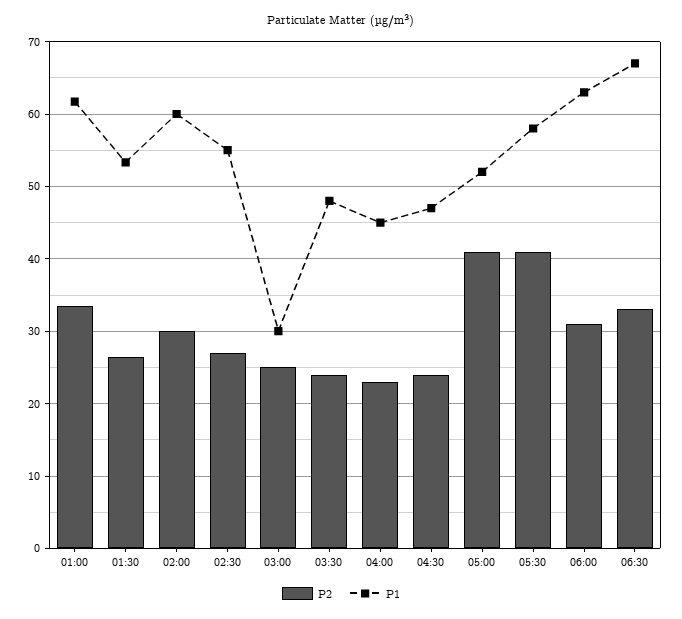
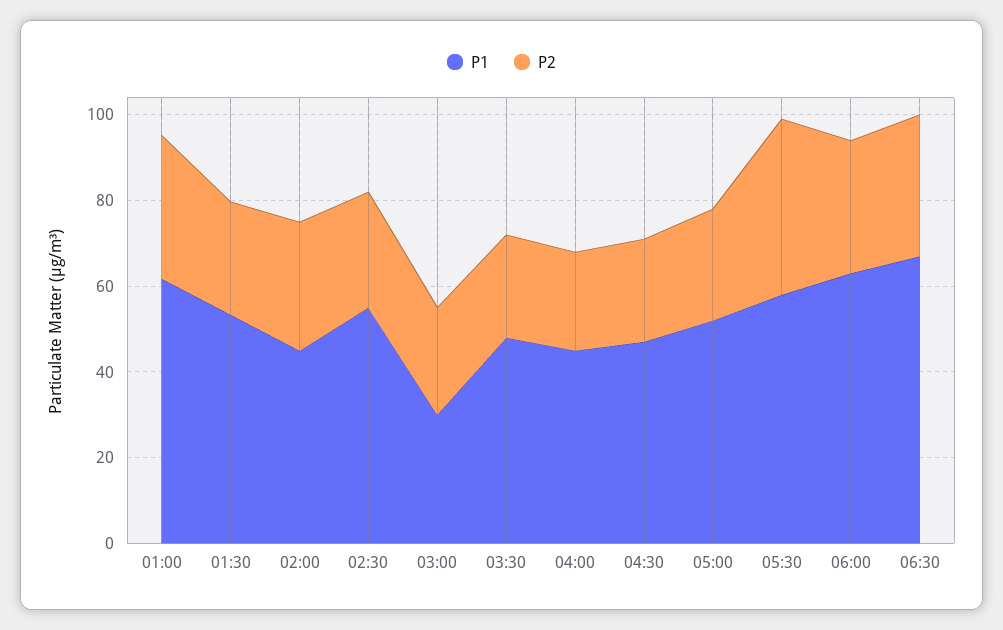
  {
    "P2": {
      "01:00": 34,
      "01:30": 26,
      "02:00": 30,
      "02:30": 27,
      "03:00": 25,
      "03:30": 24,
      "04:00": 23,
      "04:30": 24,
-     "05:00": 41,
+     "05:00": 25,
      "05:30": 41,
      "06:00": 31,
      "06:30": 33
    },
    "P1": {
      "01:00": 62,
      "01:30": 53,
-     "02:00": 60,
+     "02:00": 45,
      "02:30": 55,
      "03:00": 30,
      "03:30": 48,
      "04:00": 45,
      "04:30": 47,
      "05:00": 52,
      "05:30": 58,
      "06:00": 63,
      "06:30": 67
    }
  }

